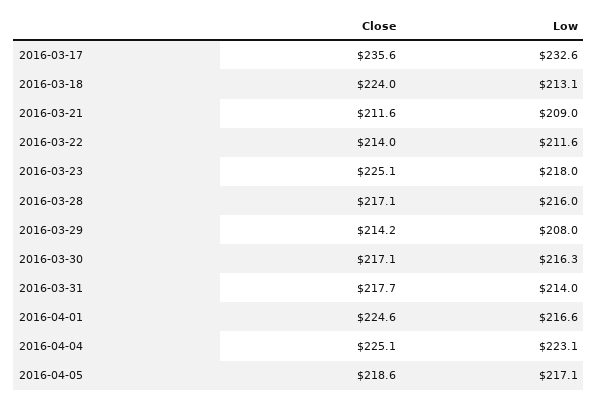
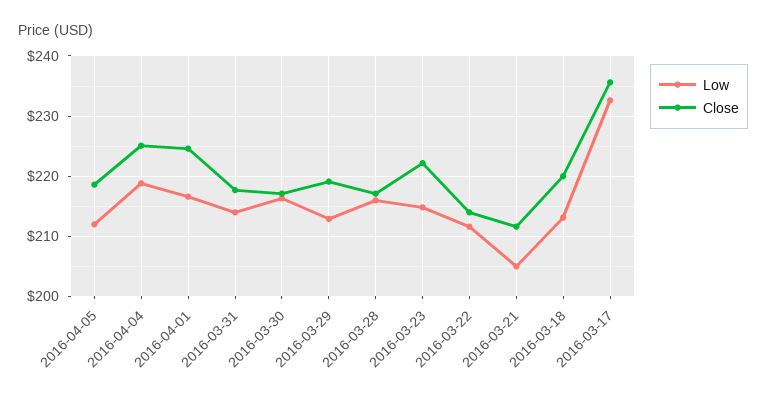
  {
    "Close": {
      "2016-03-17": 235.6,
-     "2016-03-18": 224,
+     "2016-03-18": 220,
      "2016-03-21": 211.6,
      "2016-03-22": 214,
-     "2016-03-23": 225.1,
+     "2016-03-23": 222,
      "2016-03-28": 217.1,
-     "2016-03-29": 214.2,
+     "2016-03-29": 219,
      "2016-03-30": 217.1,
      "2016-03-31": 217.7,
      "2016-04-01": 224.6,
      "2016-04-04": 225.1,
      "2016-04-05": 218.6
    },
    "Low": {
      "2016-03-17": 232.6,
      "2016-03-18": 213.1,
-     "2016-03-21": 209,
+     "2016-03-21": 205,
      "2016-03-22": 211.6,
-     "2016-03-23": 218,
+     "2016-03-23": 215,
      "2016-03-28": 216,
-     "2016-03-29": 208,
+     "2016-03-29": 213,
      "2016-03-30": 216.3,
      "2016-03-31": 214,
      "2016-04-01": 216.6,
-     "2016-04-04": 223.1,
+     "2016-04-04": 219,
-     "2016-04-05": 217.1
+     "2016-04-05": 212
    }
  }

